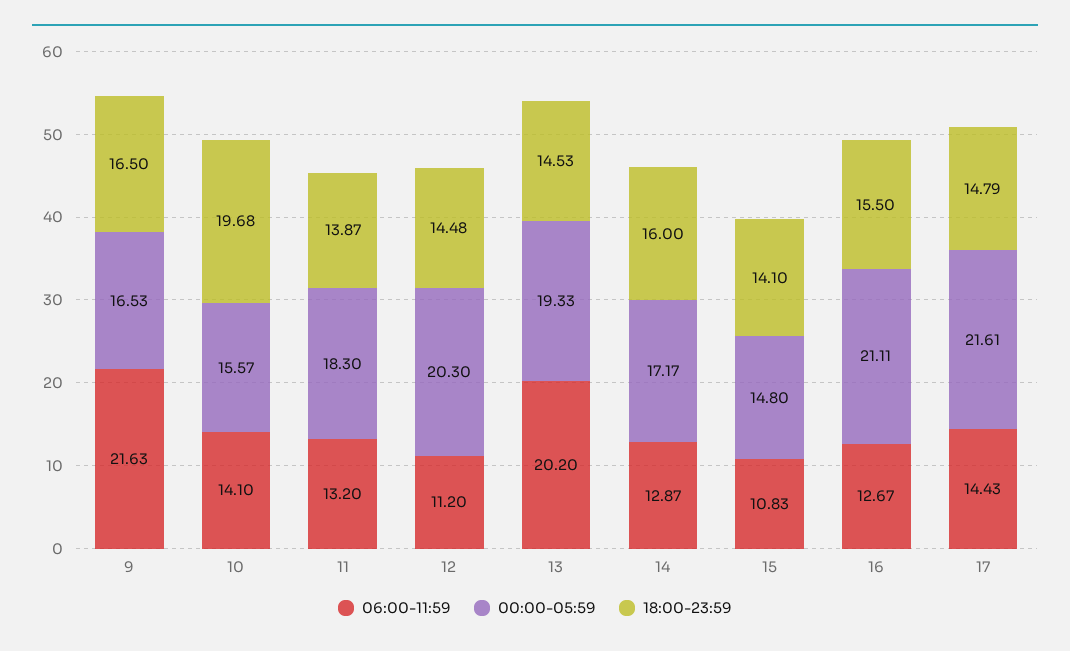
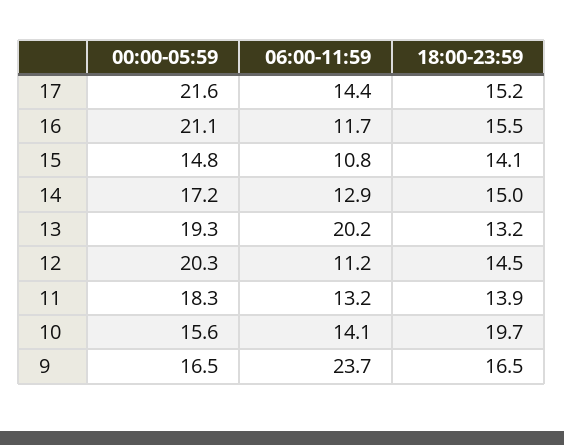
  {
    "06:00-11:59": {
-     "9": 21.63,
+     "9": 23.7,
      "10": 14.1,
      "11": 13.2,
      "12": 11.2,
      "13": 20.2,
      "14": 12.87,
      "15": 10.83,
-     "16": 12.67,
+     "16": 11.7,
      "17": 14.43
    },
    "00:00-05:59": {
      "9": 16.53,
      "10": 15.57,
      "11": 18.3,
      "12": 20.3,
      "13": 19.33,
      "14": 17.17,
      "15": 14.8,
      "16": 21.11,
      "17": 21.61
    },
    "18:00-23:59": {
      "9": 16.5,
      "10": 19.68,
      "11": 13.87,
      "12": 14.48,
-     "13": 14.53,
+     "13": 13.2,
-     "14": 16,
+     "14": 15,
      "15": 14.1,
      "16": 15.5,
-     "17": 14.79
+     "17": 15.2
    }
  }

